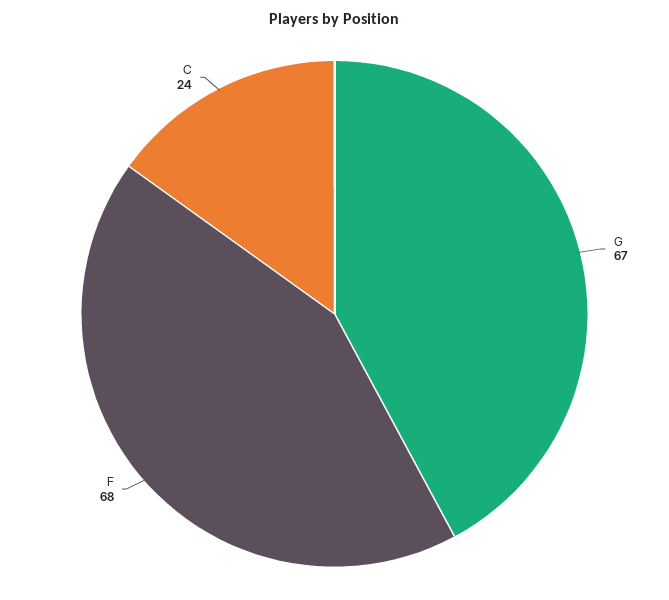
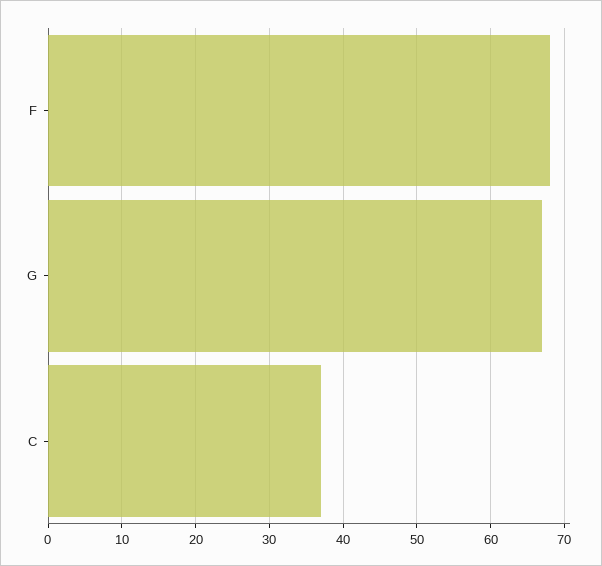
  {
    "G": 67,
    "F": 68,
-   "C": 24
+   "C": 37
  }

